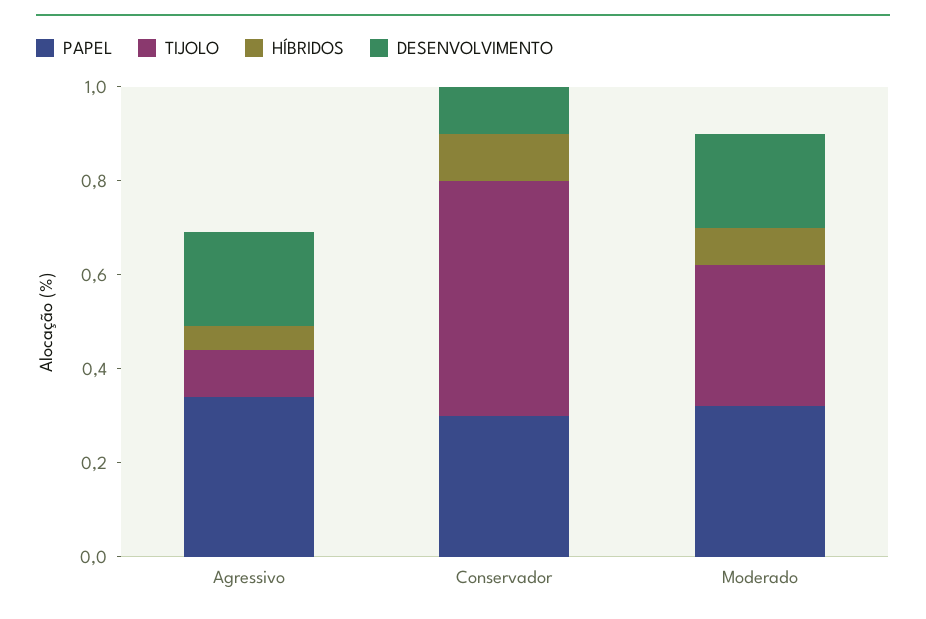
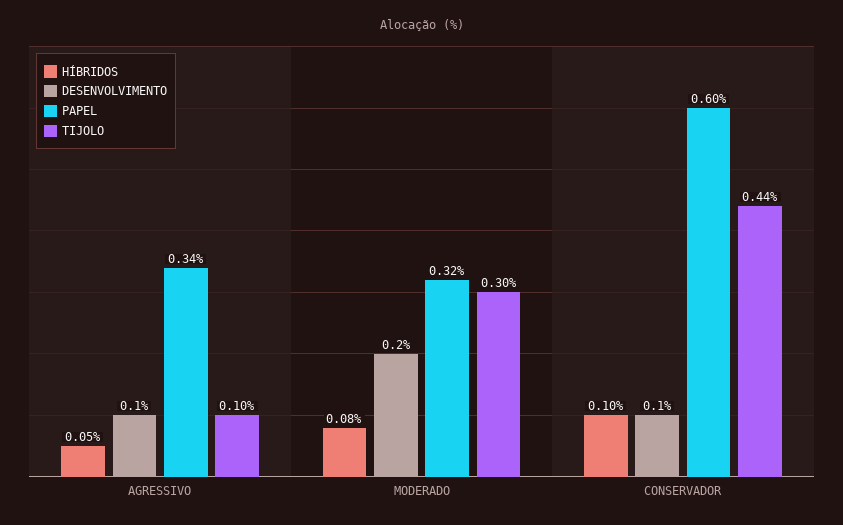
  {
    "PAPEL": {
      "Agressivo": 0.34,
-     "Conservador": 0.3,
+     "Conservador": 0.6,
      "Moderado": 0.32
    },
    "TIJOLO": {
      "Agressivo": 0.1,
-     "Conservador": 0.5,
+     "Conservador": 0.44,
      "Moderado": 0.3
    },
    "HÍBRIDOS": {
      "Agressivo": 0.05,
      "Conservador": 0.1,
      "Moderado": 0.08
    },
    "DESENVOLVIMENTO": {
-     "Agressivo": 0.2,
+     "Agressivo": 0.1,
      "Conservador": 0.1,
      "Moderado": 0.2
    }
  }

